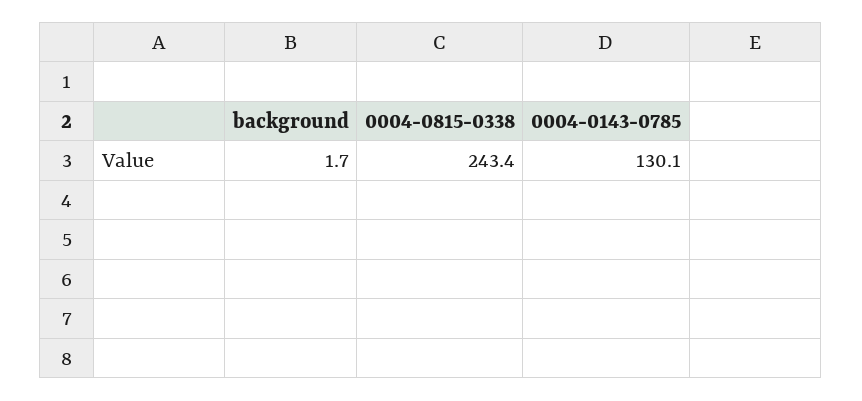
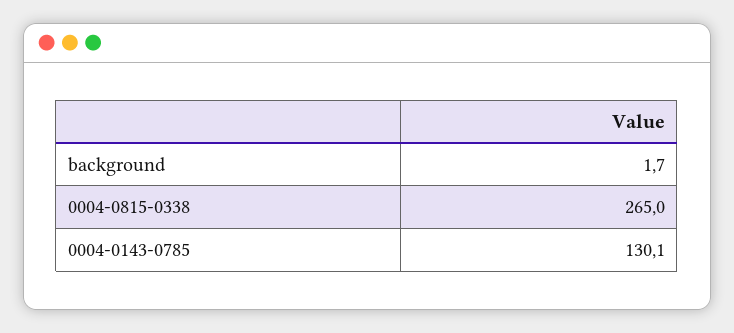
  {
    "background": 1.7,
-   "0004-0815-0338": 243.4,
+   "0004-0815-0338": 265,
    "0004-0143-0785": 130.1
  }

